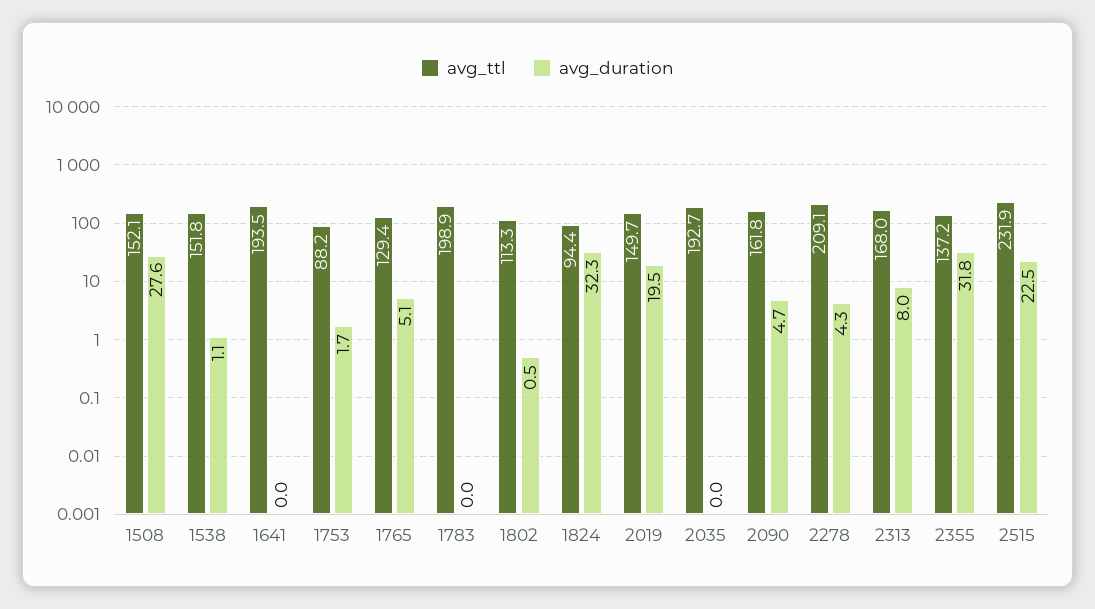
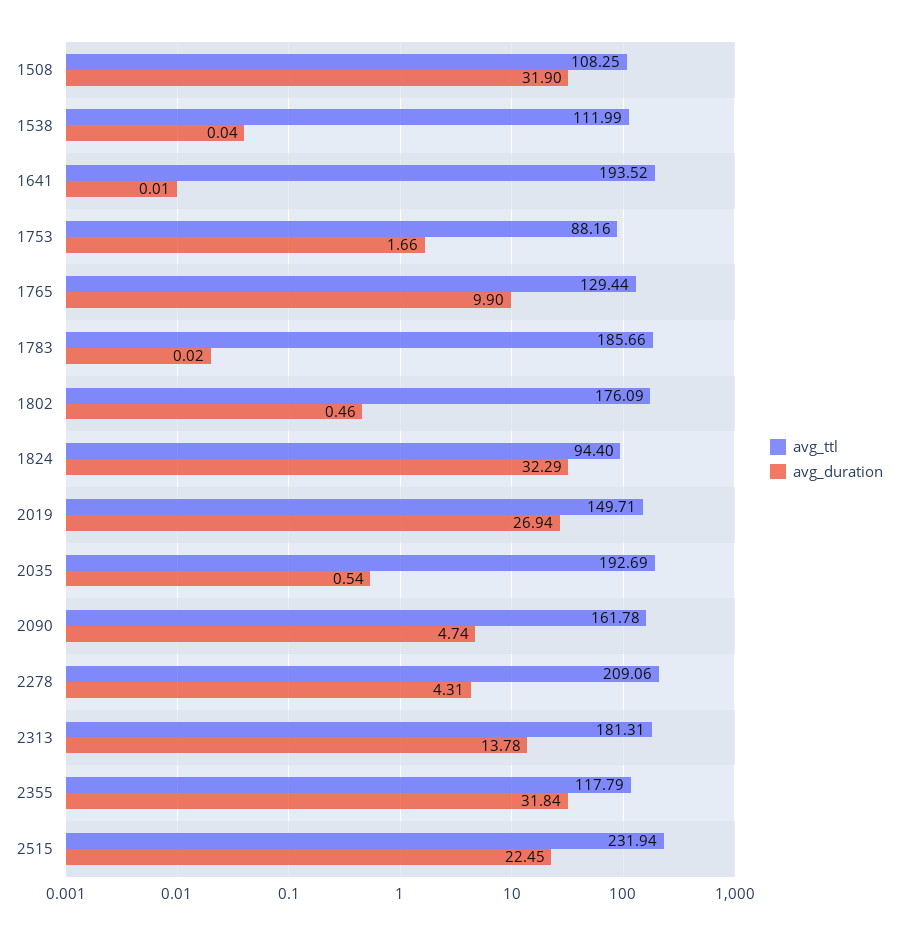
  {
    "avg_ttl": {
-     "1508": 152.1,
+     "1508": 108.25,
-     "1538": 151.8,
+     "1538": 111.99,
      "1641": 193.52,
      "1753": 88.16,
      "1765": 129.44,
-     "1783": 198.9,
+     "1783": 185.66,
-     "1802": 113.3,
+     "1802": 176.09,
      "1824": 94.4,
      "2019": 149.71,
      "2035": 192.69,
      "2090": 161.78,
      "2278": 209.06,
-     "2313": 168,
+     "2313": 181.31,
-     "2355": 137.2,
+     "2355": 117.79,
      "2515": 231.94
    },
    "avg_duration": {
-     "1508": 27.6,
+     "1508": 31.9,
-     "1538": 1.1,
+     "1538": 0.04,
      "1641": 0.01,
      "1753": 1.66,
-     "1765": 5.1,
+     "1765": 9.9,
      "1783": 0.02,
      "1802": 0.46,
      "1824": 32.29,
-     "2019": 19.5,
+     "2019": 26.94,
-     "2035": 0,
+     "2035": 0.54,
      "2090": 4.74,
      "2278": 4.31,
-     "2313": 8,
+     "2313": 13.78,
      "2355": 31.84,
      "2515": 22.45
    }
  }

